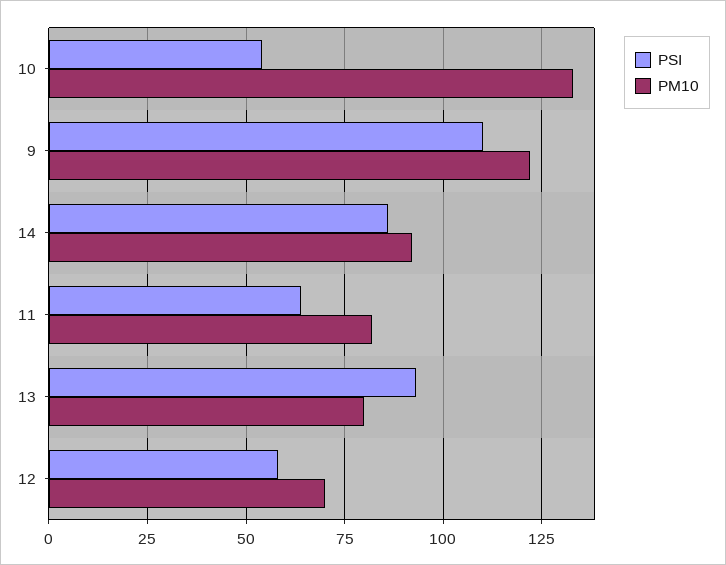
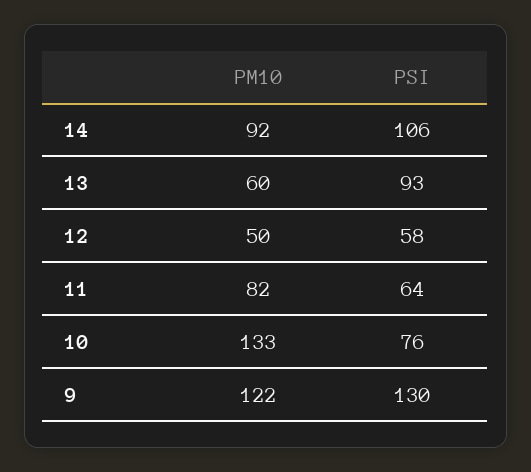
  {
    "PSI": {
-     "10": 55,
+     "10": 76,
-     "9": 110,
+     "9": 130,
-     "14": 85,
+     "14": 106,
      "11": 64,
      "13": 93,
      "12": 58
    },
    "PM10": {
      "10": 133,
      "9": 122,
      "14": 92,
      "11": 82,
-     "13": 80,
+     "13": 60,
-     "12": 70
+     "12": 50
    }
  }

